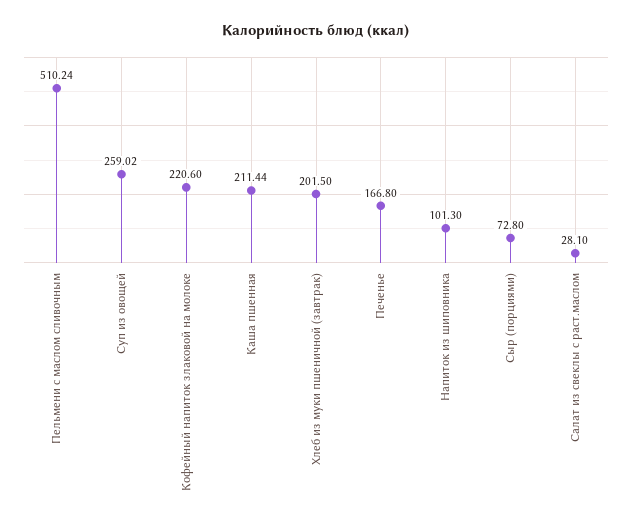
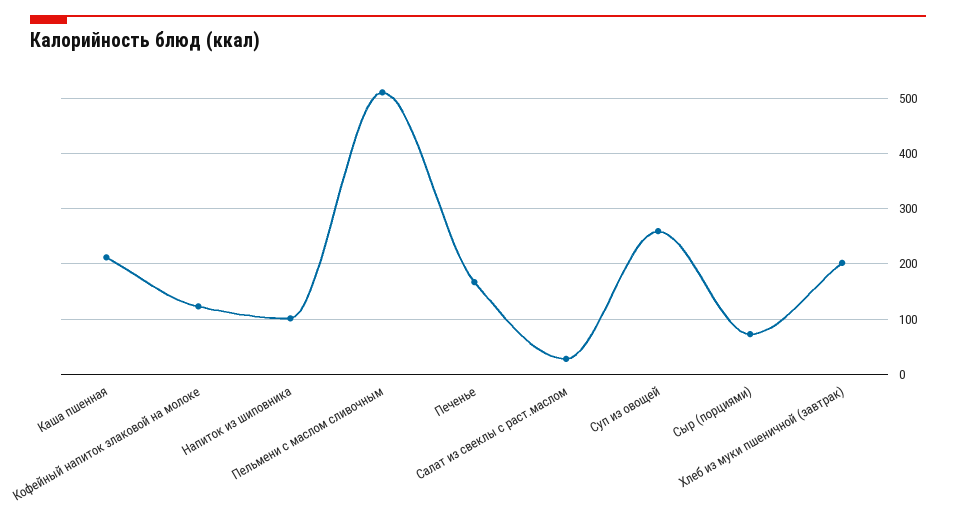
  {
    "Пельмени с маслом сливочным": 510.24,
    "Суп из овощей": 259.02,
-   "Кофейный напиток злаковой на молоке": 220.6,
+   "Кофейный напиток злаковой на молоке": 120,
    "Каша пшенная": 211.44,
    "Хлеб из муки пшеничной (завтрак)": 201.5,
    "Печенье": 166.8,
    "Напиток из шиповника": 101.3,
    "Сыр (порциями)": 72.8,
    "Салат из свеклы с раст.маслом": 28.1
  }

